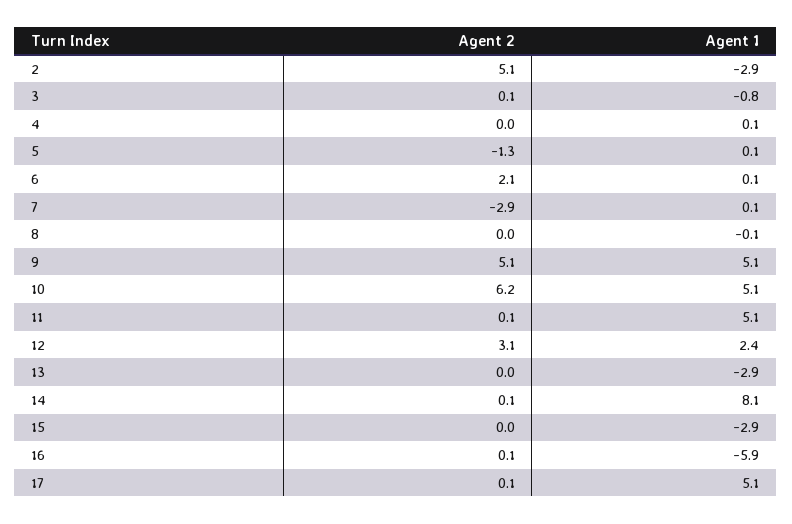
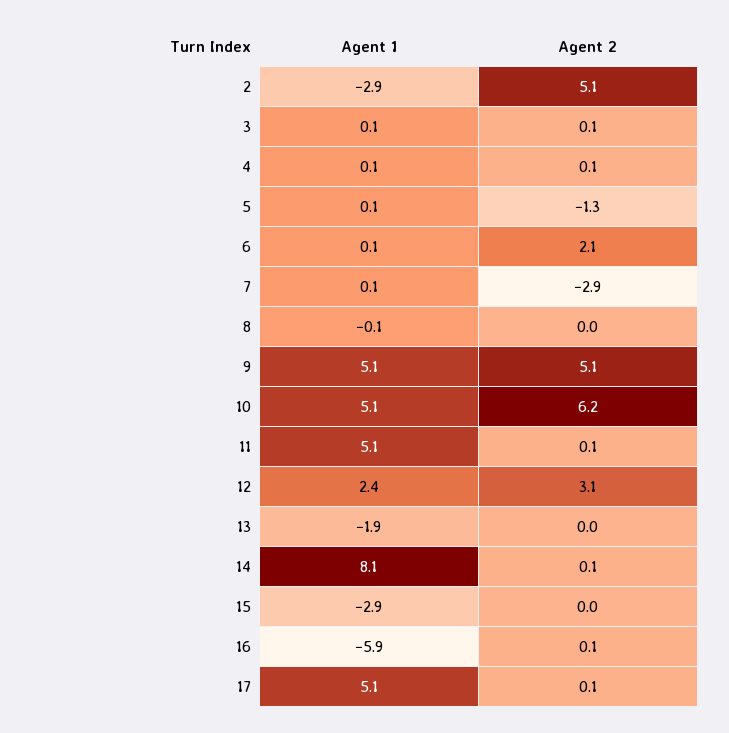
  {
    "Agent 2": {
      "2": 5.1,
      "3": 0.1,
-     "4": 0,
+     "4": 0.1,
      "5": -1.3,
      "6": 2.1,
      "7": -2.9,
      "8": 0,
      "9": 5.1,
      "10": 6.2,
      "11": 0.1,
      "12": 3.1,
      "13": 0,
      "14": 0.1,
      "15": 0,
      "16": 0.1,
      "17": 0.1
    },
    "Agent 1": {
      "2": -2.9,
-     "3": -0.8,
+     "3": 0.1,
      "4": 0.1,
      "5": 0.1,
      "6": 0.1,
      "7": 0.1,
      "8": -0.1,
      "9": 5.1,
      "10": 5.1,
      "11": 5.1,
      "12": 2.4,
-     "13": -2.9,
+     "13": -1.9,
      "14": 8.1,
      "15": -2.9,
      "16": -5.9,
      "17": 5.1
    }
  }

